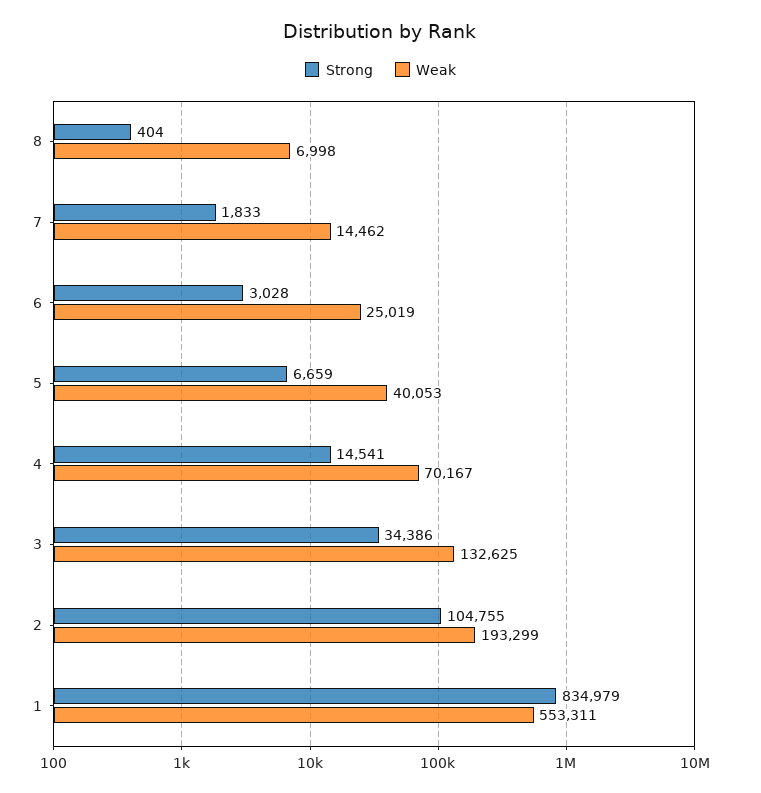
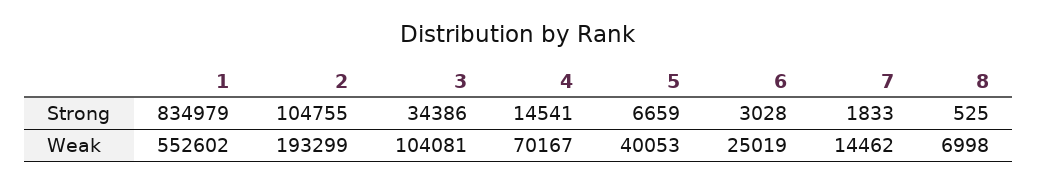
  {
    "Strong": {
-     "8": 404,
+     "8": 525,
      "7": 1833,
      "6": 3028,
      "5": 6659,
      "4": 14541,
      "3": 34386,
      "2": 104755,
      "1": 834979
    },
    "Weak": {
      "8": 6998,
      "7": 14462,
      "6": 25019,
      "5": 40053,
      "4": 70167,
-     "3": 132625,
+     "3": 104081,
      "2": 193299,
-     "1": 553311
+     "1": 552602
    }
  }

